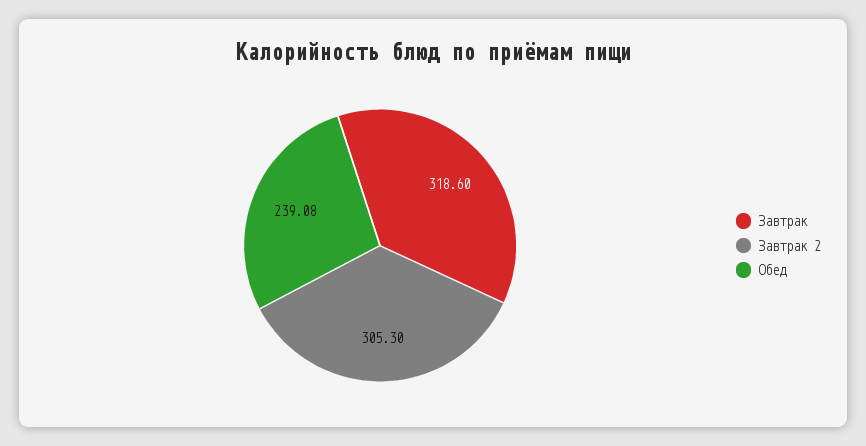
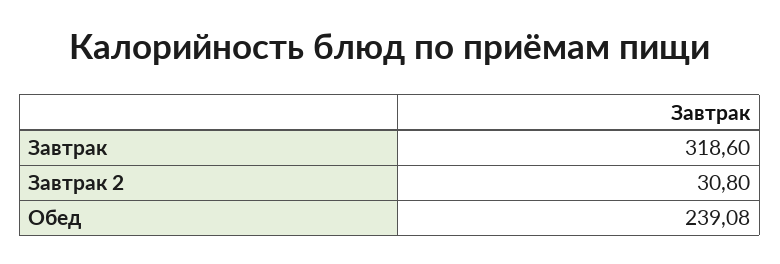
  {
    "Завтрак": 318.6,
-   "Завтрак 2": 305.3,
+   "Завтрак 2": 30.8,
    "Обед": 239.08
  }

